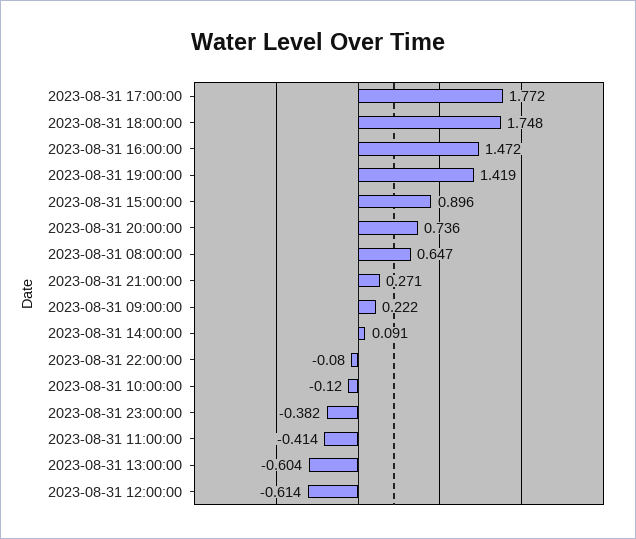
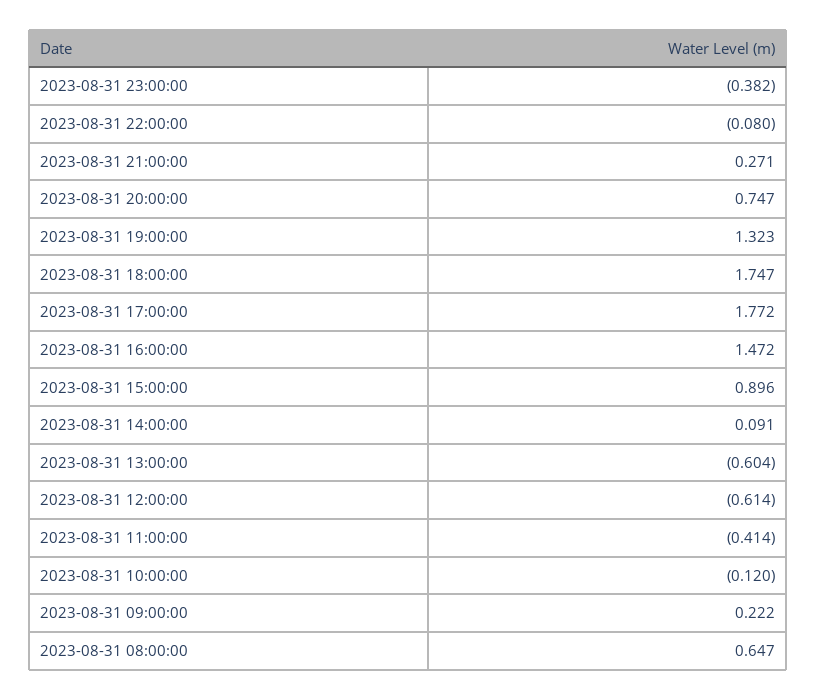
  {
    "2023-08-31 17:00:00": 1.772,
-   "2023-08-31 18:00:00": 1.748,
+   "2023-08-31 18:00:00": 1.747,
    "2023-08-31 16:00:00": 1.472,
-   "2023-08-31 19:00:00": 1.419,
+   "2023-08-31 19:00:00": 1.323,
    "2023-08-31 15:00:00": 0.896,
-   "2023-08-31 20:00:00": 0.736,
+   "2023-08-31 20:00:00": 0.747,
    "2023-08-31 08:00:00": 0.647,
    "2023-08-31 21:00:00": 0.271,
    "2023-08-31 09:00:00": 0.222,
    "2023-08-31 14:00:00": 0.091,
    "2023-08-31 22:00:00": -0.08,
    "2023-08-31 10:00:00": -0.12,
    "2023-08-31 23:00:00": -0.382,
    "2023-08-31 11:00:00": -0.414,
    "2023-08-31 13:00:00": -0.604,
    "2023-08-31 12:00:00": -0.614
  }

